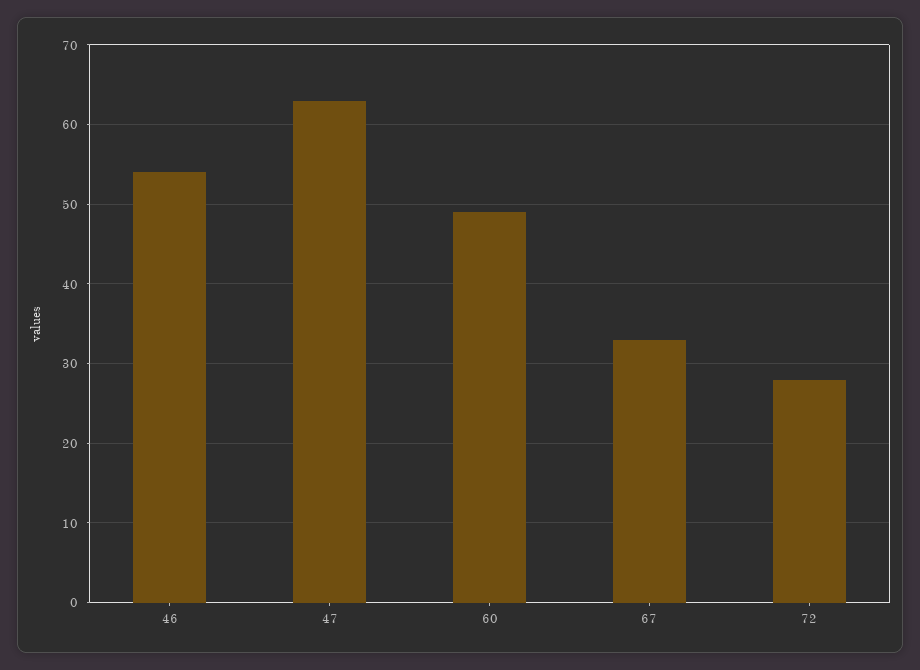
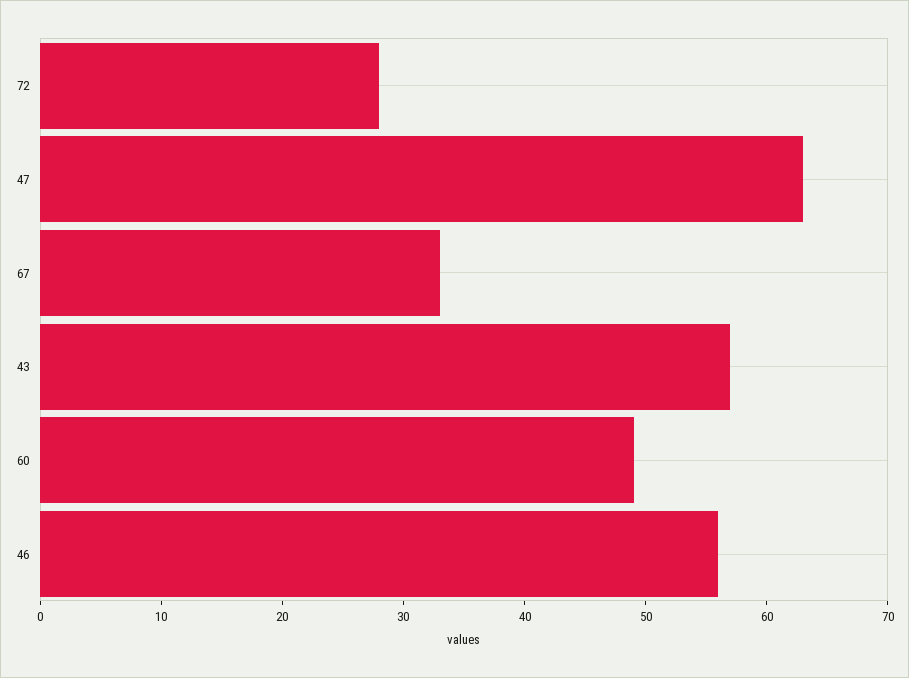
  {
-   "46": 54,
+   "46": 56,
    "47": 63,
    "60": 49,
    "67": 33,
-   "72": 28
+   "72": 28,
+   "43": 57
  }

